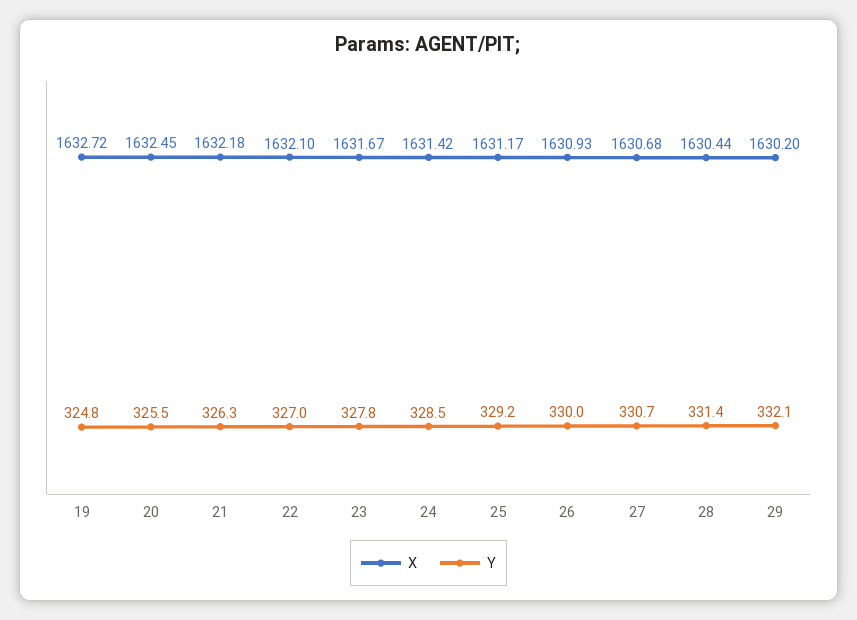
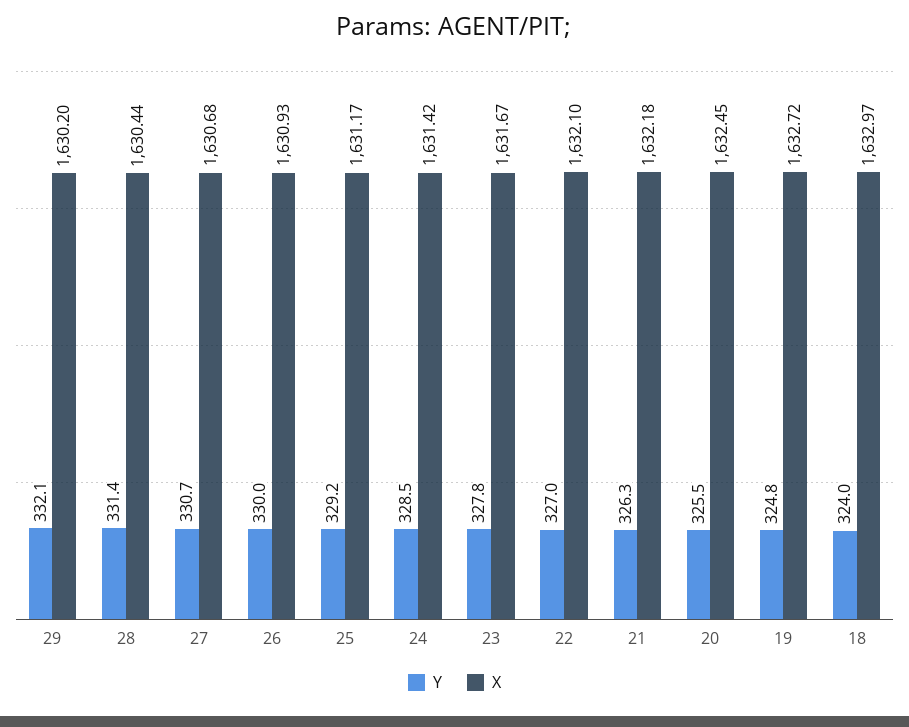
  {
    "X": {
      "19": 1632.72,
      "20": 1632.45,
      "21": 1632.18,
      "22": 1632.1,
      "23": 1631.67,
      "24": 1631.42,
      "25": 1631.17,
      "26": 1630.93,
      "27": 1630.68,
      "28": 1630.44,
-     "29": 1630.2
+     "29": 1630.2,
+     "18": 1632.97
    },
    "Y": {
      "19": 324.8,
      "20": 325.5,
      "21": 326.3,
      "22": 327,
      "23": 327.8,
      "24": 328.5,
      "25": 329.2,
      "26": 330,
      "27": 330.7,
      "28": 331.4,
-     "29": 332.1
+     "29": 332.1,
+     "18": 324
    }
  }

